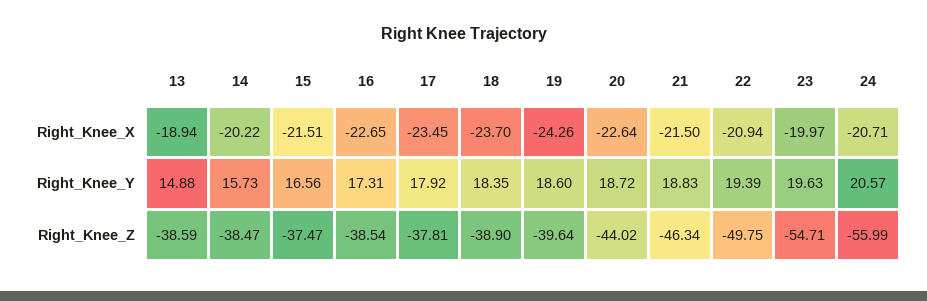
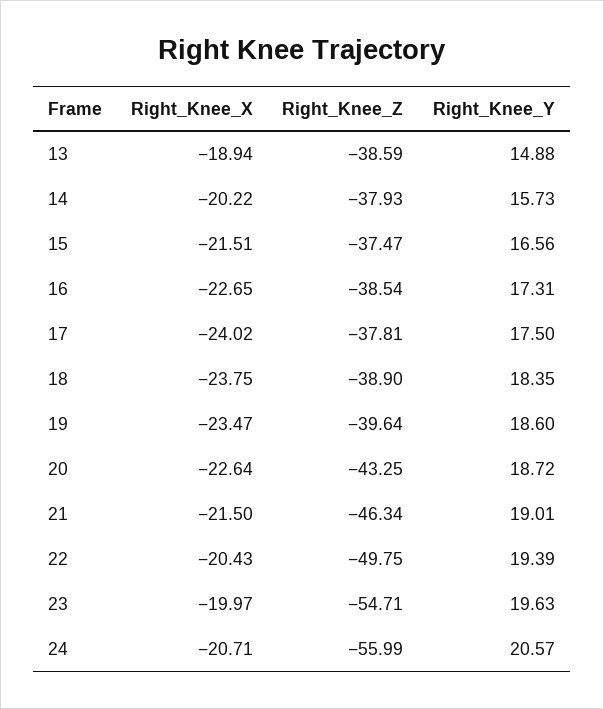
  {
    "13": {
      "Right_Knee_X": -18.94,
      "Right_Knee_Y": 14.88,
      "Right_Knee_Z": -38.59
    },
    "14": {
      "Right_Knee_X": -20.22,
      "Right_Knee_Y": 15.73,
-     "Right_Knee_Z": -38.47
+     "Right_Knee_Z": -37.93
    },
    "15": {
      "Right_Knee_X": -21.51,
      "Right_Knee_Y": 16.56,
      "Right_Knee_Z": -37.47
    },
    "16": {
      "Right_Knee_X": -22.65,
      "Right_Knee_Y": 17.31,
      "Right_Knee_Z": -38.54
    },
    "17": {
-     "Right_Knee_X": -23.45,
+     "Right_Knee_X": -24.02,
-     "Right_Knee_Y": 17.92,
+     "Right_Knee_Y": 17.5,
      "Right_Knee_Z": -37.81
    },
    "18": {
-     "Right_Knee_X": -23.7,
+     "Right_Knee_X": -23.75,
      "Right_Knee_Y": 18.35,
      "Right_Knee_Z": -38.9
    },
    "19": {
-     "Right_Knee_X": -24.26,
+     "Right_Knee_X": -23.47,
      "Right_Knee_Y": 18.6,
      "Right_Knee_Z": -39.64
    },
    "20": {
      "Right_Knee_X": -22.64,
      "Right_Knee_Y": 18.72,
-     "Right_Knee_Z": -44.02
+     "Right_Knee_Z": -43.25
    },
    "21": {
      "Right_Knee_X": -21.5,
-     "Right_Knee_Y": 18.83,
+     "Right_Knee_Y": 19.01,
      "Right_Knee_Z": -46.34
    },
    "22": {
-     "Right_Knee_X": -20.94,
+     "Right_Knee_X": -20.43,
      "Right_Knee_Y": 19.39,
      "Right_Knee_Z": -49.75
    },
    "23": {
      "Right_Knee_X": -19.97,
      "Right_Knee_Y": 19.63,
      "Right_Knee_Z": -54.71
    },
    "24": {
      "Right_Knee_X": -20.71,
      "Right_Knee_Y": 20.57,
      "Right_Knee_Z": -55.99
    }
  }

